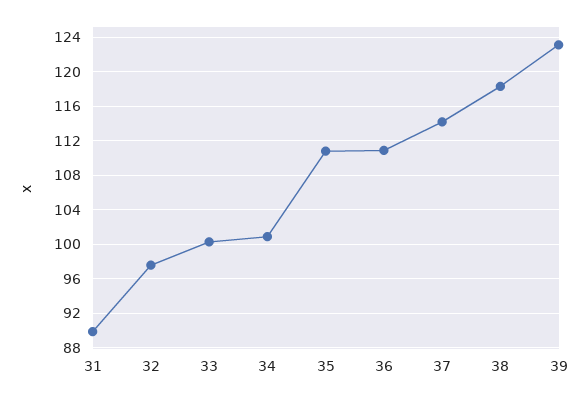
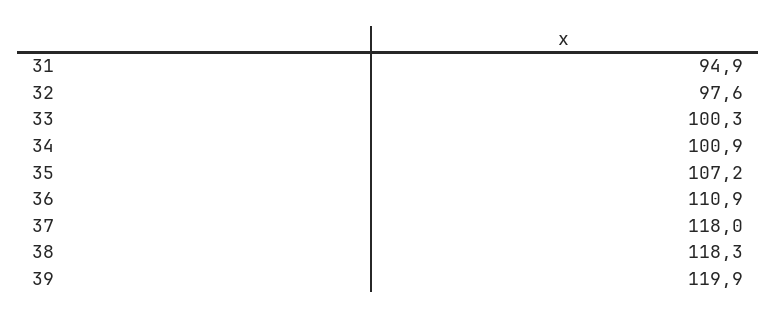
  {
-   "31": 90,
+   "31": 94.9,
    "32": 97.6,
    "33": 100.3,
    "34": 100.9,
-   "35": 111,
+   "35": 107.2,
    "36": 110.9,
-   "37": 114,
+   "37": 118,
    "38": 118.3,
-   "39": 123
+   "39": 119.9
  }

